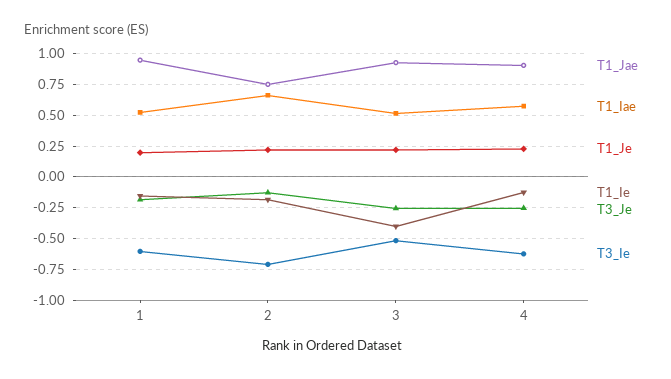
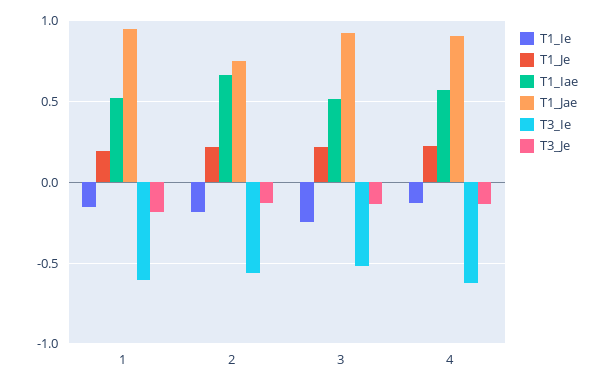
  {
    "T1_Jae": {
      "1": 0.95,
      "2": 0.75,
      "3": 0.95,
      "4": 0.9
    },
    "T1_Iae": {
      "1": 0.5,
      "2": 0.65,
      "3": 0.5,
      "4": 0.55
    },
    "T1_Je": {
      "1": 0.2,
      "2": 0.2,
      "3": 0.2,
      "4": 0.25
    },
    "T1_Ie": {
      "1": -0.15,
      "2": -0.2,
-     "3": -0.4,
+     "3": -0.25,
      "4": -0.15
    },
    "T3_Je": {
      "1": -0.2,
      "2": -0.15,
-     "3": -0.25,
+     "3": -0.15,
-     "4": -0.25
+     "4": -0.15
    },
    "T3_Ie": {
      "1": -0.6,
-     "2": -0.7,
+     "2": -0.55,
      "3": -0.5,
      "4": -0.6
    }
  }

